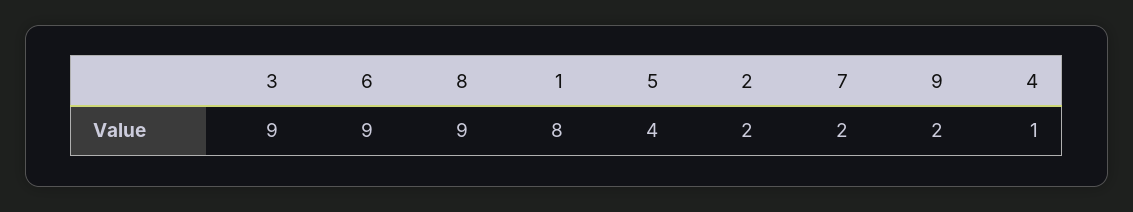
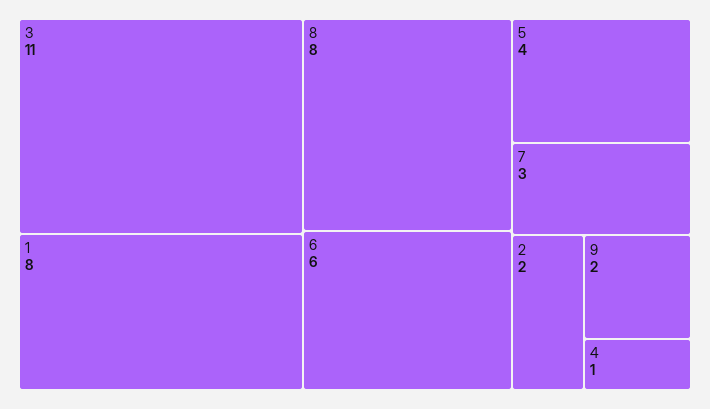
  {
-   "3": 9,
+   "3": 11,
-   "6": 9,
+   "6": 6,
-   "8": 9,
+   "8": 8,
    "1": 8,
    "5": 4,
    "2": 2,
-   "7": 2,
+   "7": 3,
    "9": 2,
    "4": 1
  }

